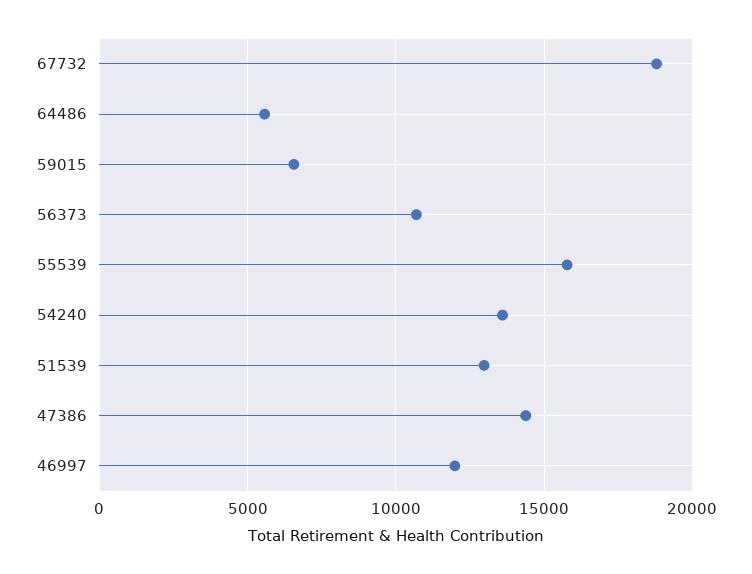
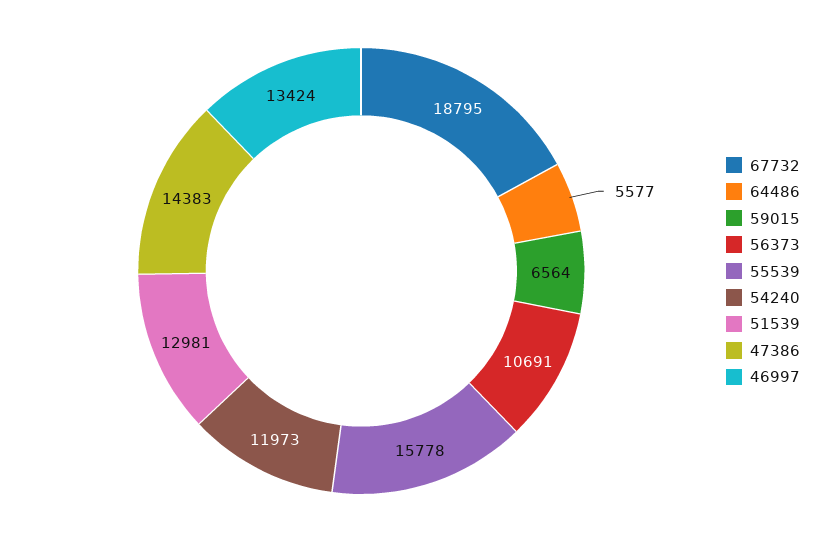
  {
    "67732": 18795,
    "64486": 5577,
    "59015": 6564,
    "56373": 10691,
    "55539": 15778,
-   "54240": 13500,
+   "54240": 11973,
    "51539": 12981,
    "47386": 14383,
-   "46997": 12000
+   "46997": 13424
  }

